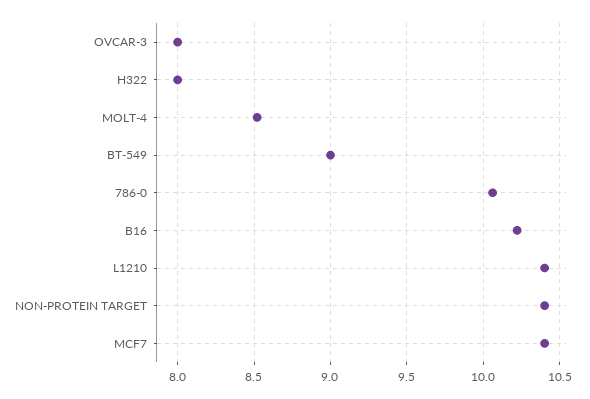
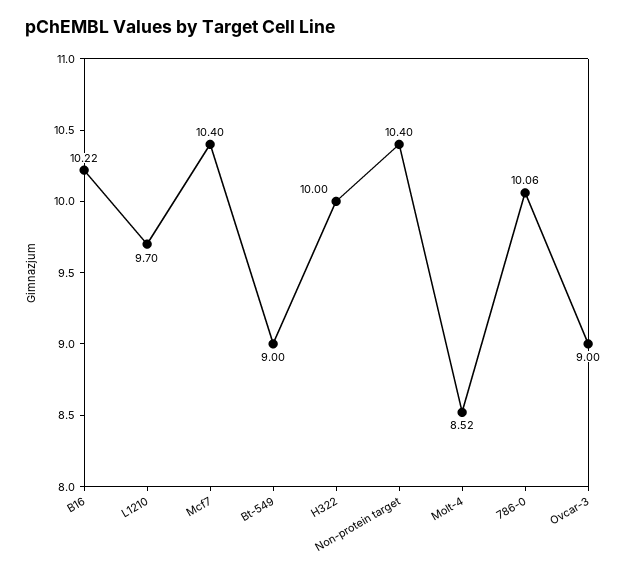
  {
-   "OVCAR-3": 8,
+   "OVCAR-3": 9,
-   "H322": 8,
+   "H322": 10,
    "MOLT-4": 8.52,
    "BT-549": 9,
    "786-0": 10.06,
    "B16": 10.22,
-   "L1210": 10.4,
+   "L1210": 9.7,
    "NON-PROTEIN TARGET": 10.4,
    "MCF7": 10.4
  }

